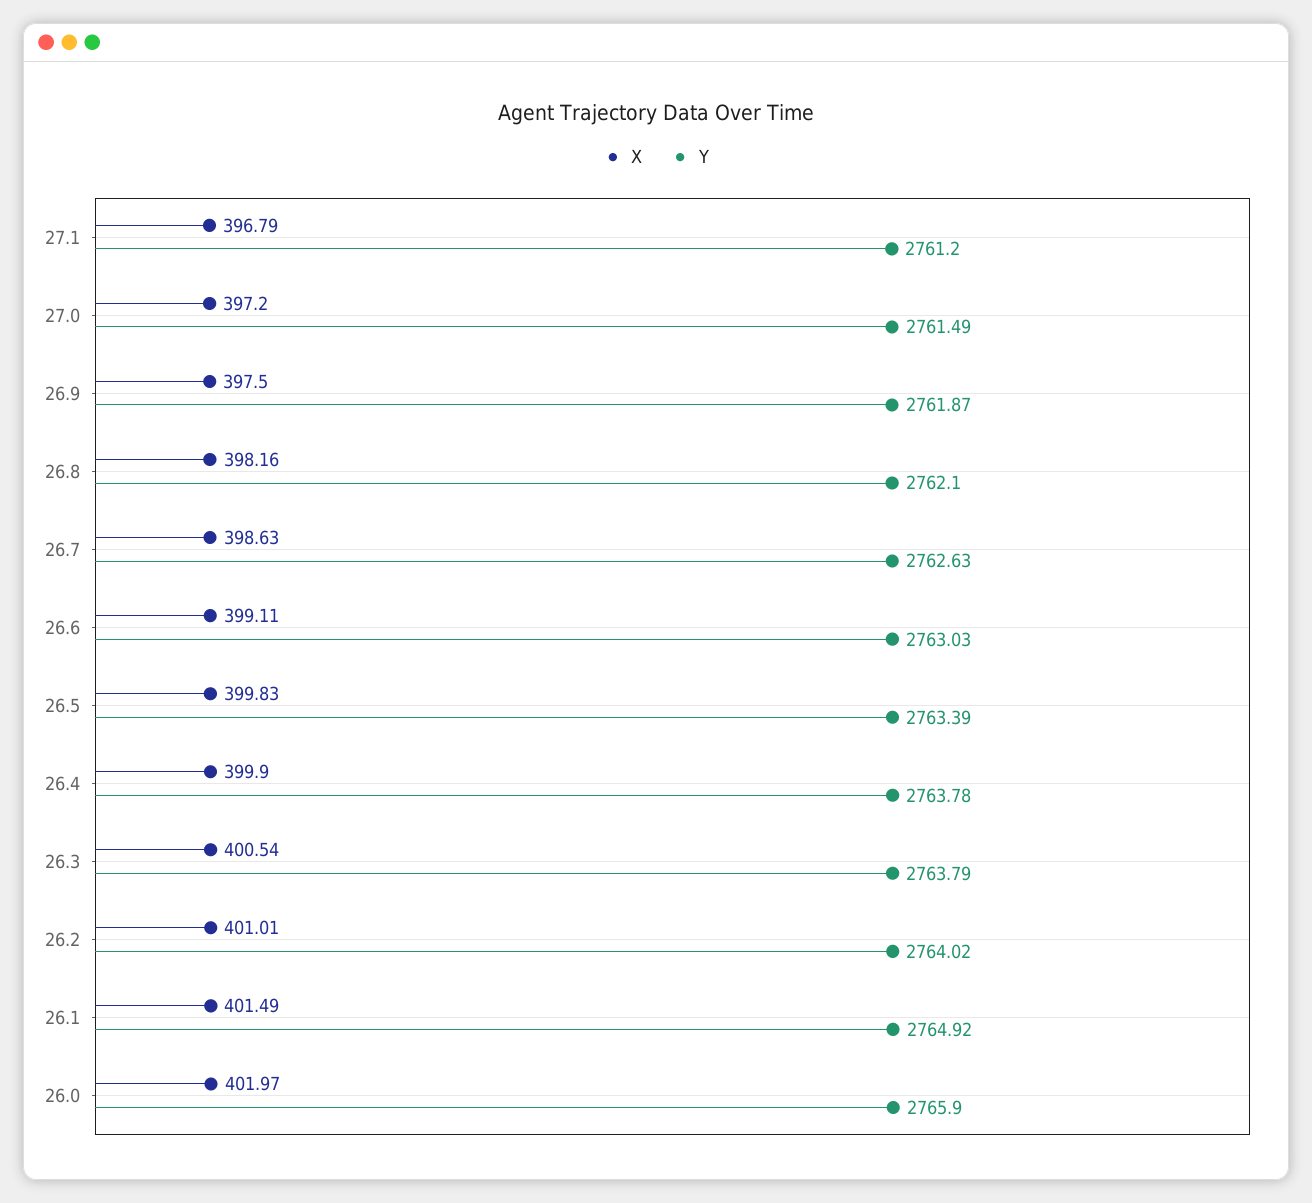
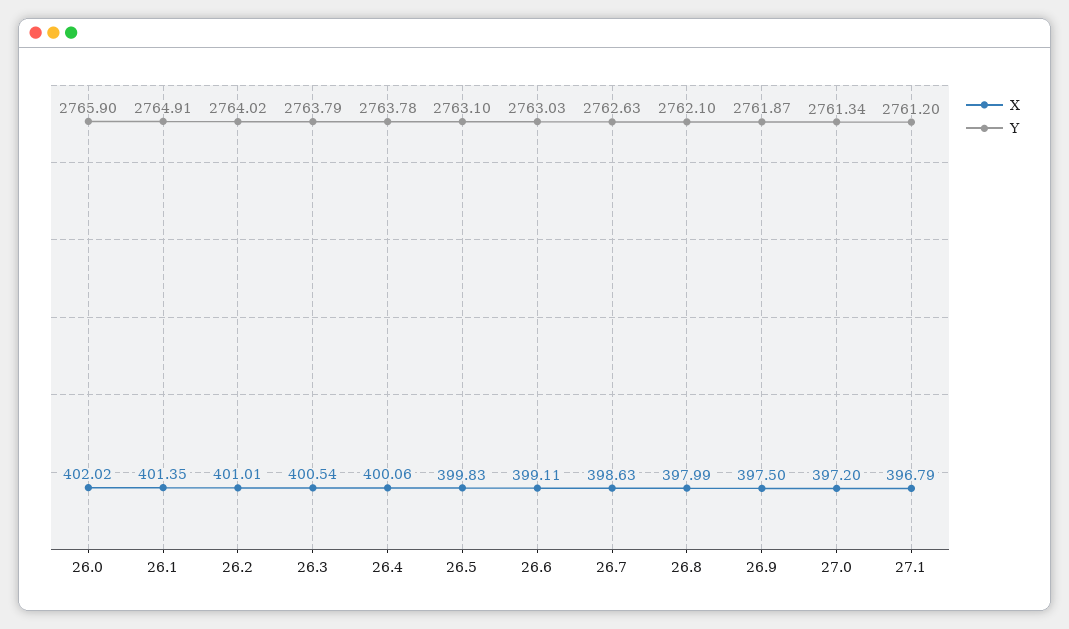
  {
    "X": {
      "27.1": 396.79,
      "27.0": 397.2,
      "26.9": 397.5,
-     "26.8": 398.16,
+     "26.8": 397.99,
      "26.7": 398.63,
      "26.6": 399.11,
      "26.5": 399.83,
-     "26.4": 399.9,
+     "26.4": 400.06,
      "26.3": 400.54,
      "26.2": 401.01,
-     "26.1": 401.49,
+     "26.1": 401.35,
-     "26.0": 401.97
+     "26.0": 402.02
    },
    "Y": {
      "27.1": 2761.2,
-     "27.0": 2761.49,
+     "27.0": 2761.34,
      "26.9": 2761.87,
      "26.8": 2762.1,
      "26.7": 2762.63,
      "26.6": 2763.03,
-     "26.5": 2763.39,
+     "26.5": 2763.1,
      "26.4": 2763.78,
      "26.3": 2763.79,
      "26.2": 2764.02,
-     "26.1": 2764.92,
+     "26.1": 2764.91,
      "26.0": 2765.9
    }
  }

